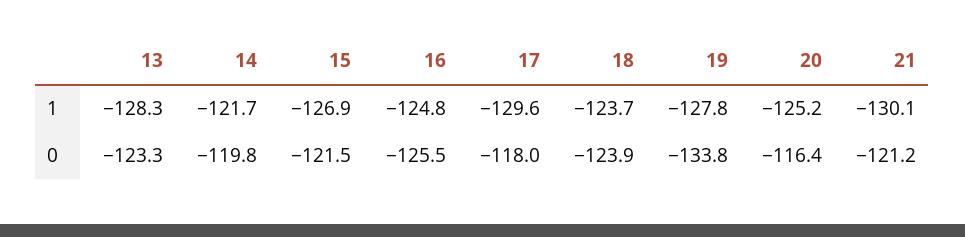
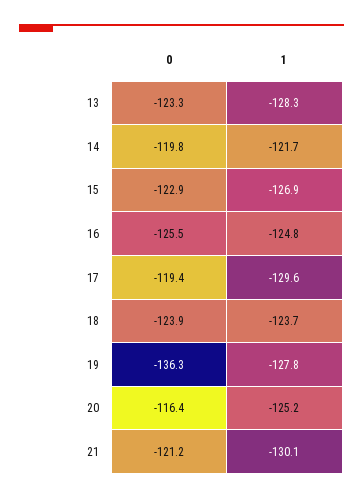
  {
    "13": {
      "1": -128.3,
      "0": -123.3
    },
    "14": {
      "1": -121.7,
      "0": -119.8
    },
    "15": {
      "1": -126.9,
-     "0": -121.5
+     "0": -122.9
    },
    "16": {
      "1": -124.8,
      "0": -125.5
    },
    "17": {
      "1": -129.6,
-     "0": -118
+     "0": -119.4
    },
    "18": {
      "1": -123.7,
      "0": -123.9
    },
    "19": {
      "1": -127.8,
-     "0": -133.8
+     "0": -136.3
    },
    "20": {
      "1": -125.2,
      "0": -116.4
    },
    "21": {
      "1": -130.1,
      "0": -121.2
    }
  }

